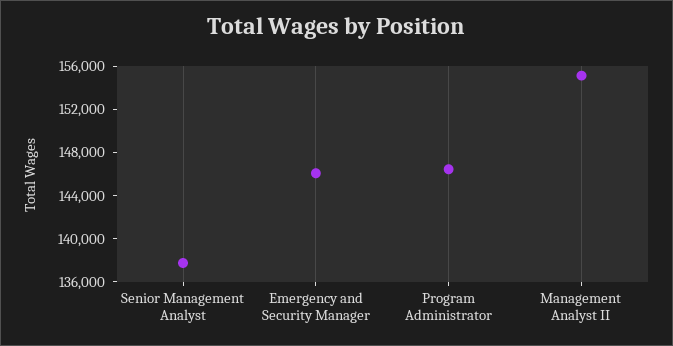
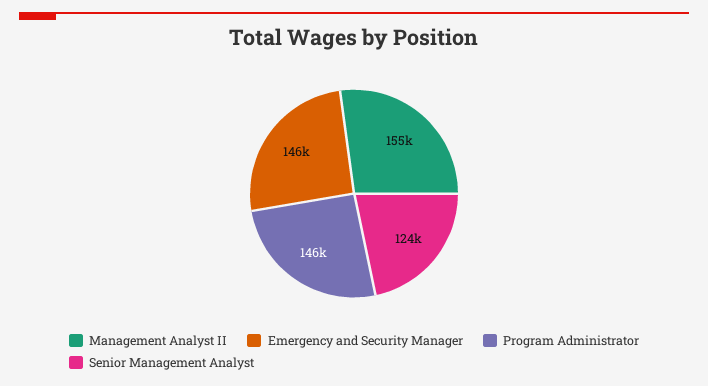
  {
-   "Senior Management Analyst": 138000,
+   "Senior Management Analyst": 124000,
    "Emergency and Security Manager": 146000,
    "Program Administrator": 146000,
    "Management Analyst II": 155000
  }

